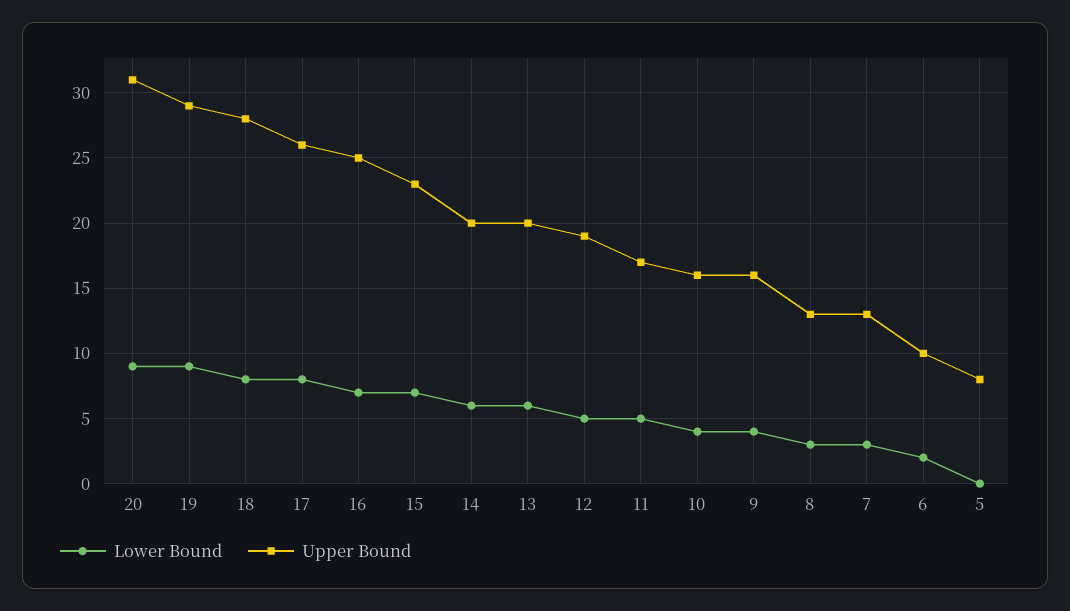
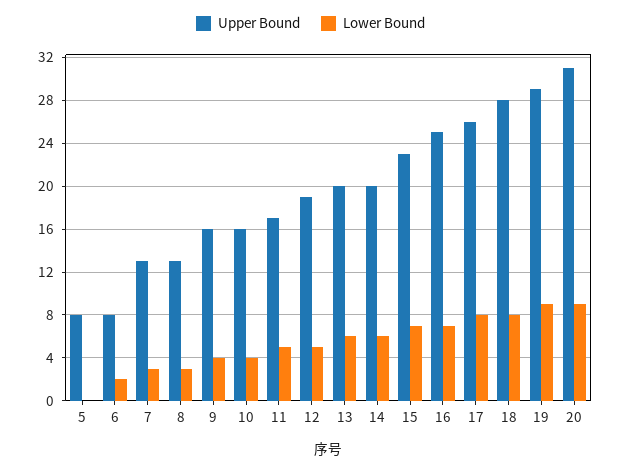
  {
    "Lower Bound": {
      "20": 9,
      "19": 9,
      "18": 8,
      "17": 8,
      "16": 7,
      "15": 7,
      "14": 6,
      "13": 6,
      "12": 5,
      "11": 5,
      "10": 4,
      "9": 4,
      "8": 3,
      "7": 3,
      "6": 2,
      "5": 0
    },
    "Upper Bound": {
      "20": 31,
      "19": 29,
      "18": 28,
      "17": 26,
      "16": 25,
      "15": 23,
      "14": 20,
      "13": 20,
      "12": 19,
      "11": 17,
      "10": 16,
      "9": 16,
      "8": 13,
      "7": 13,
-     "6": 10,
+     "6": 8,
      "5": 8
    }
  }

